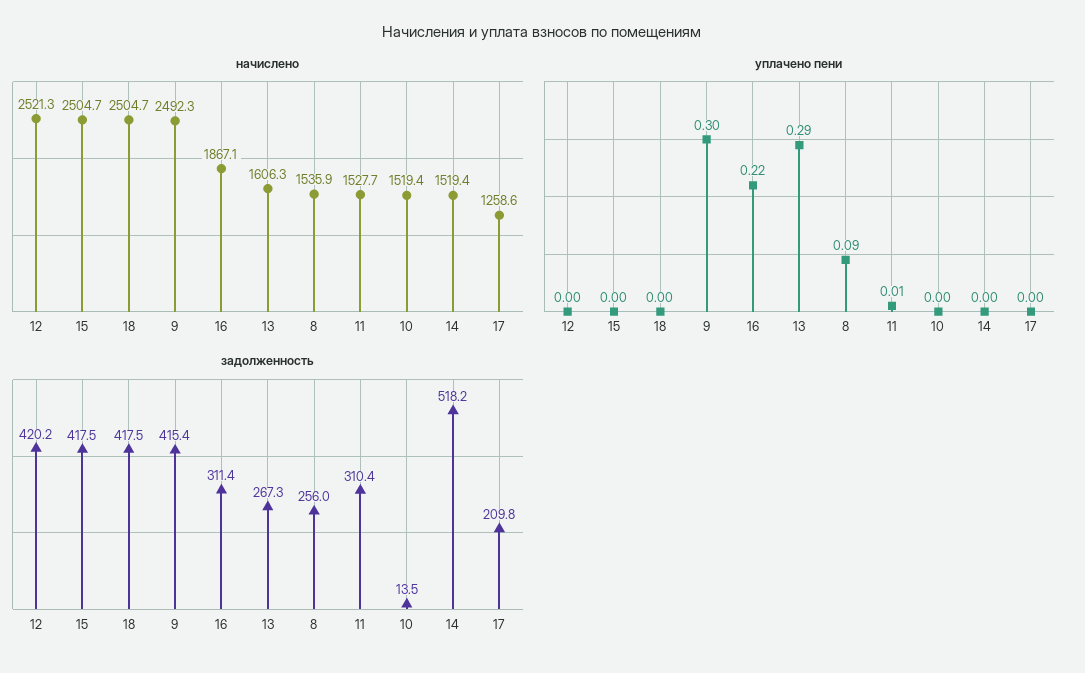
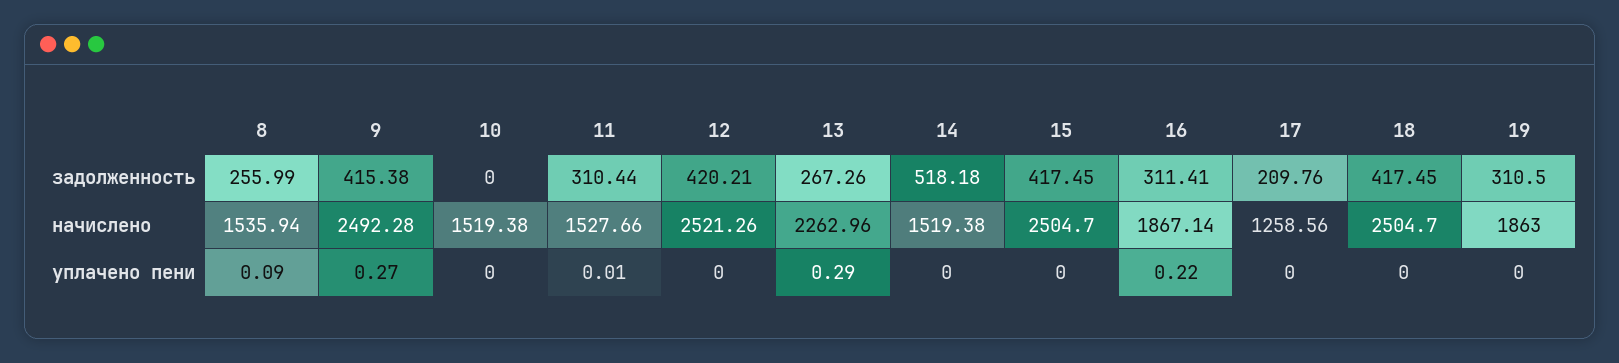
  {
    "начислено": {
      "12": 2521.26,
      "15": 2504.7,
      "18": 2504.7,
      "9": 2492.28,
      "16": 1867.14,
-     "13": 1606.3,
+     "13": 2262.96,
      "8": 1535.94,
      "11": 1527.66,
      "10": 1519.38,
      "14": 1519.38,
-     "17": 1258.56
+     "17": 1258.56,
+     "19": 1863
    },
    "уплачено пени": {
      "12": 0,
      "15": 0,
      "18": 0,
-     "9": 0.3,
+     "9": 0.27,
      "16": 0.22,
      "13": 0.29,
      "8": 0.09,
      "11": 0.01,
      "10": 0,
      "14": 0,
-     "17": 0
+     "17": 0,
+     "19": 0
    },
    "задолженность": {
      "12": 420.21,
      "15": 417.45,
      "18": 417.45,
      "9": 415.38,
      "16": 311.41,
      "13": 267.26,
      "8": 255.99,
      "11": 310.44,
-     "10": 13.5,
+     "10": 0,
      "14": 518.18,
-     "17": 209.76
+     "17": 209.76,
+     "19": 310.5
    }
  }

